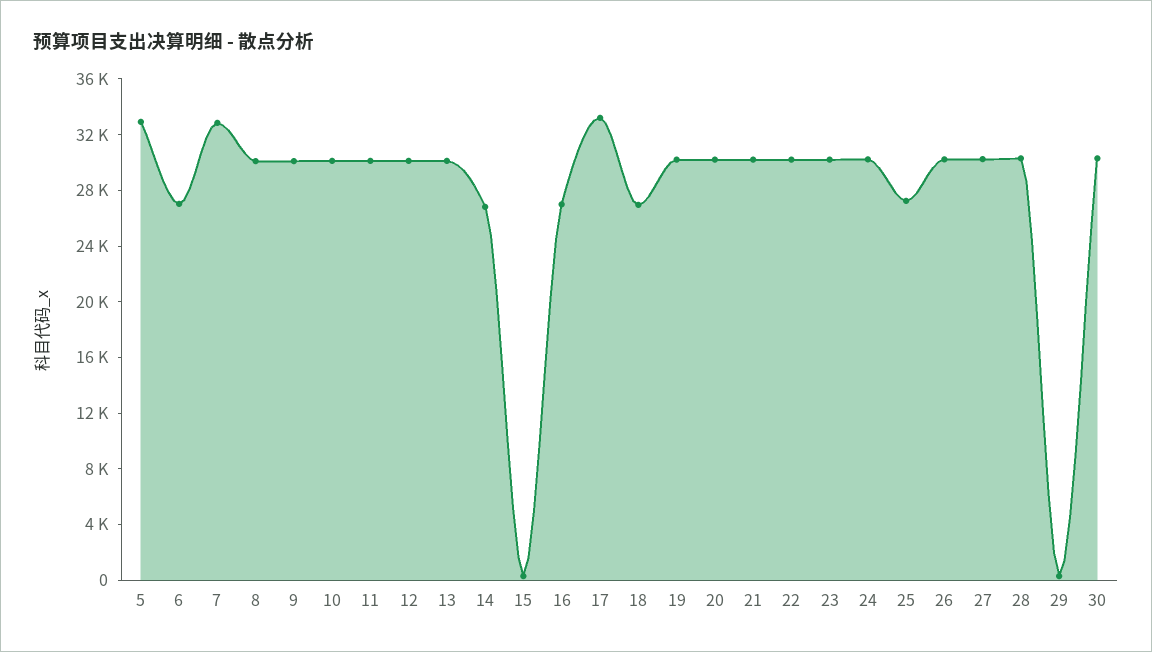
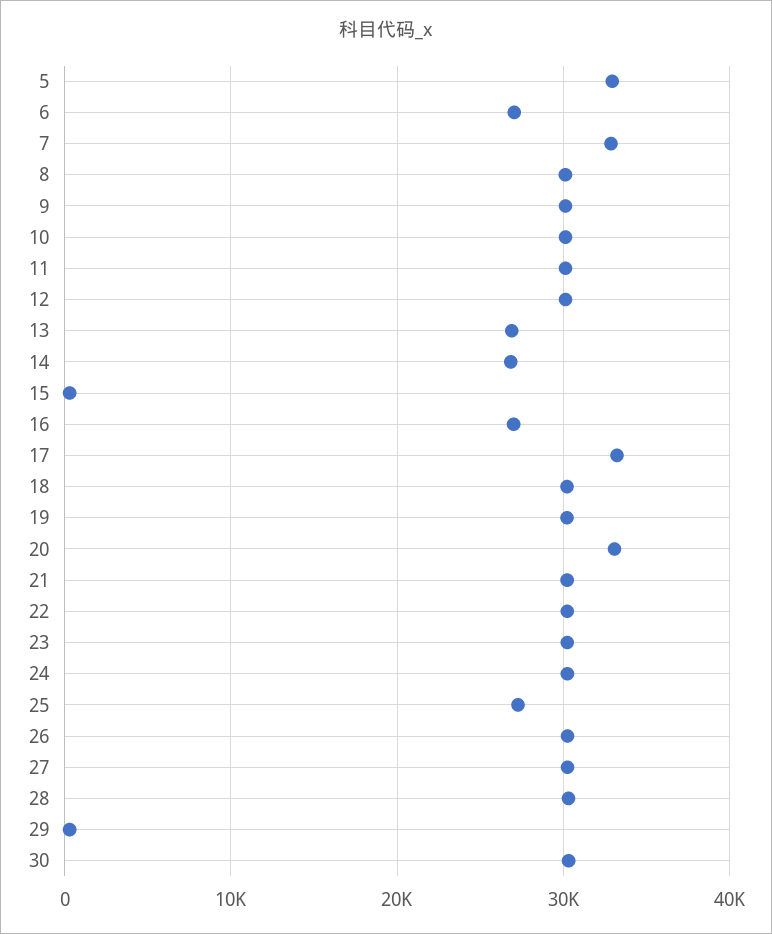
  {
    "5": 33000,
    "6": 27000,
    "7": 33000,
    "8": 30000,
    "9": 30000,
    "10": 30000,
    "11": 30000,
    "12": 30000,
-   "13": 30000,
+   "13": 27000,
    "14": 27000,
    "15": 0,
    "16": 27000,
    "17": 33000,
-   "18": 27000,
+   "18": 30000,
    "19": 30000,
-   "20": 30000,
+   "20": 33000,
    "21": 30000,
    "22": 30000,
    "23": 30000,
    "24": 30000,
    "25": 27000,
    "26": 30000,
    "27": 30000,
    "28": 30000,
    "29": 0,
    "30": 30000
  }

